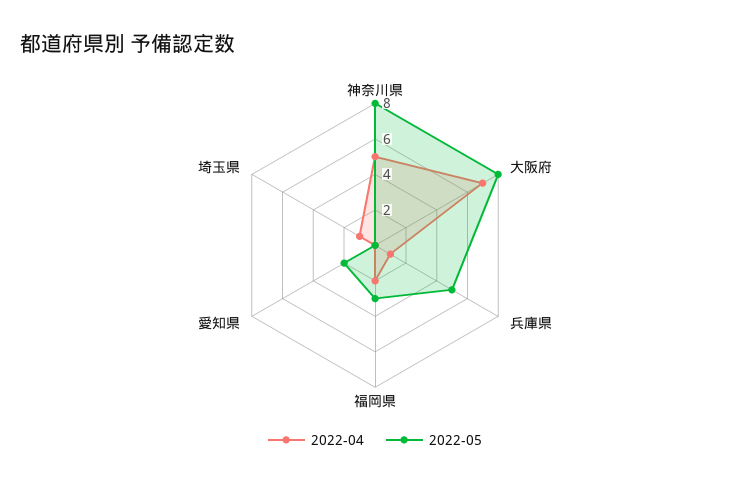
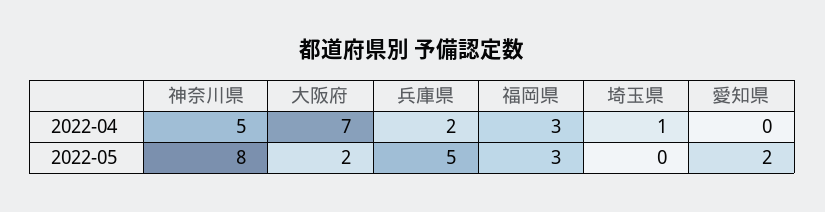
  {
    "2022-04": {
      "神奈川県": 5,
      "大阪府": 7,
-     "兵庫県": 1,
+     "兵庫県": 2,
-     "福岡県": 2,
+     "福岡県": 3,
      "愛知県": 0,
      "埼玉県": 1
    },
    "2022-05": {
      "神奈川県": 8,
-     "大阪府": 8,
+     "大阪府": 2,
      "兵庫県": 5,
      "福岡県": 3,
      "愛知県": 2,
      "埼玉県": 0
    }
  }

